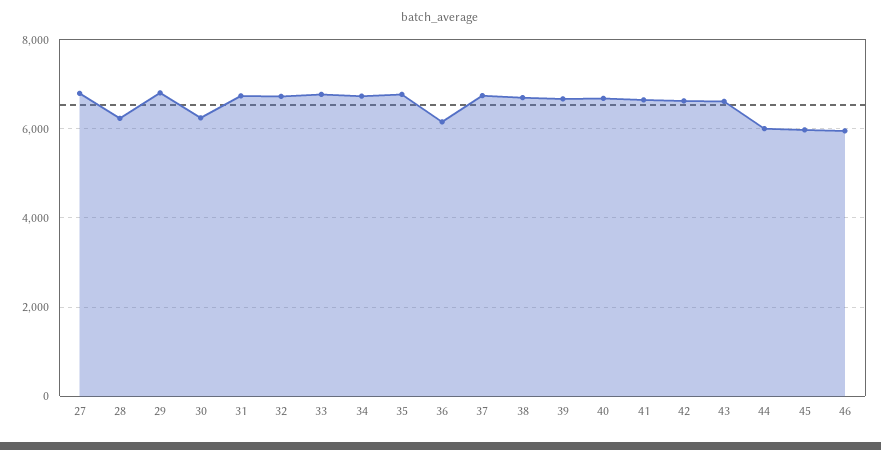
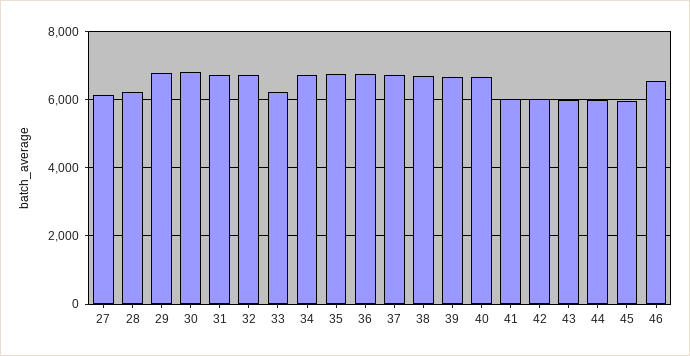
  {
-   "27": 6800,
+   "27": 6200,
    "28": 6200,
    "29": 6800,
-   "30": 6200,
+   "30": 6800,
    "31": 6800,
    "32": 6800,
-   "33": 6800,
+   "33": 6200,
    "34": 6800,
    "35": 6800,
-   "36": 6200,
+   "36": 6800,
    "37": 6800,
    "38": 6600,
    "39": 6600,
    "40": 6600,
-   "41": 6600,
+   "41": 6000,
-   "42": 6600,
+   "42": 6000,
-   "43": 6600,
+   "43": 6000,
    "44": 6000,
    "45": 6000,
-   "46": 6000
+   "46": 6600
  }

